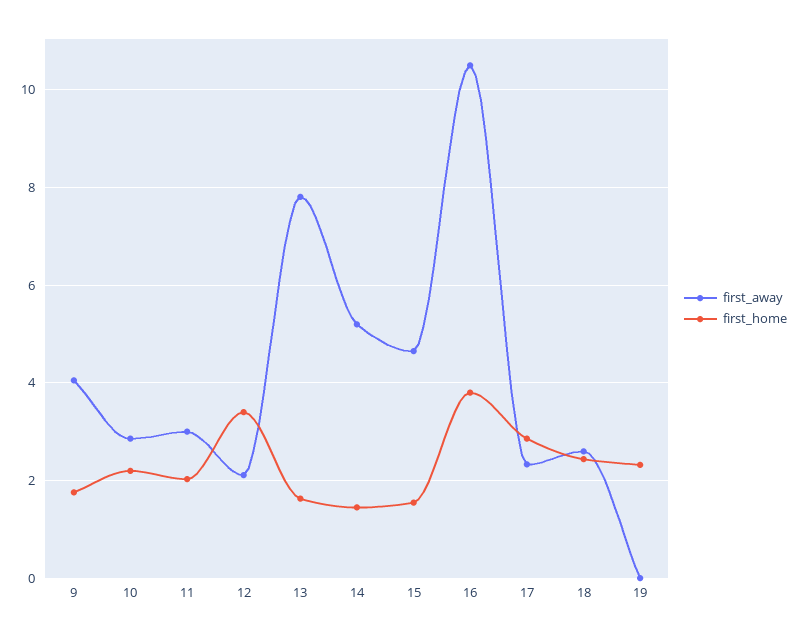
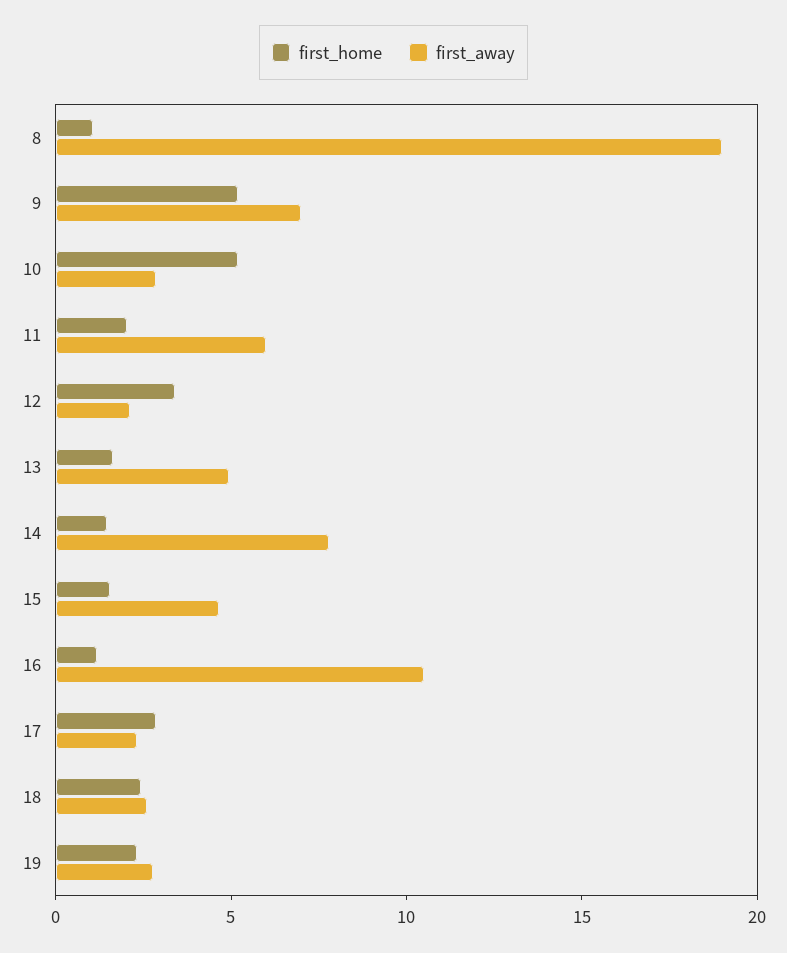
  {
    "first_away": {
-     "9": 4,
+     "9": 7,
      "10": 2.8,
-     "11": 3,
+     "11": 6,
      "12": 2.2,
-     "13": 7.8,
+     "13": 5,
-     "14": 5.2,
+     "14": 8,
      "15": 4.6,
      "16": 10.6,
      "17": 2.4,
      "18": 2.6,
-     "19": 0
+     "19": 3,
+     "8": 19
    },
    "first_home": {
-     "9": 1.8,
+     "9": 5,
-     "10": 2.2,
+     "10": 5,
      "11": 2,
      "12": 3.4,
      "13": 1.6,
      "14": 1.4,
      "15": 1.6,
-     "16": 3.8,
+     "16": 1,
      "17": 2.8,
      "18": 2.4,
-     "19": 2.4
+     "19": 2.4,
+     "8": 1
    }
  }

